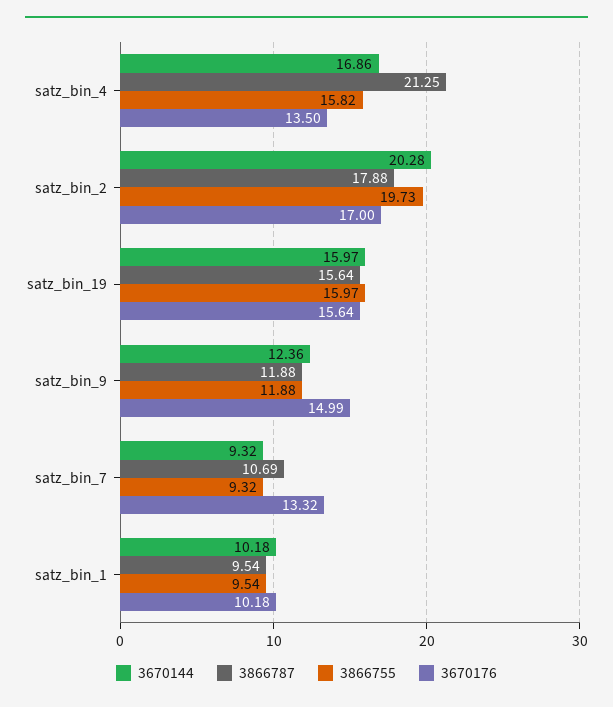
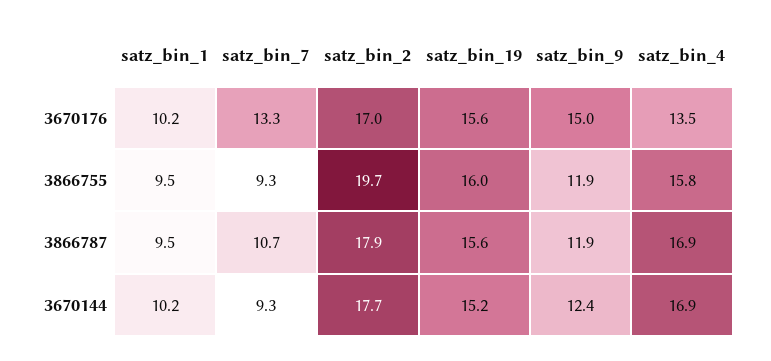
  {
    "3670144": {
      "satz_bin_4": 16.86,
-     "satz_bin_2": 20.28,
+     "satz_bin_2": 17.7,
-     "satz_bin_19": 15.97,
+     "satz_bin_19": 15.2,
      "satz_bin_9": 12.36,
      "satz_bin_7": 9.32,
      "satz_bin_1": 10.18
    },
    "3866787": {
-     "satz_bin_4": 21.25,
+     "satz_bin_4": 16.9,
      "satz_bin_2": 17.88,
      "satz_bin_19": 15.64,
      "satz_bin_9": 11.88,
      "satz_bin_7": 10.69,
      "satz_bin_1": 9.54
    },
    "3866755": {
      "satz_bin_4": 15.82,
      "satz_bin_2": 19.73,
      "satz_bin_19": 15.97,
      "satz_bin_9": 11.88,
      "satz_bin_7": 9.32,
      "satz_bin_1": 9.54
    },
    "3670176": {
      "satz_bin_4": 13.5,
      "satz_bin_2": 17,
      "satz_bin_19": 15.64,
      "satz_bin_9": 14.99,
      "satz_bin_7": 13.32,
      "satz_bin_1": 10.18
    }
  }

